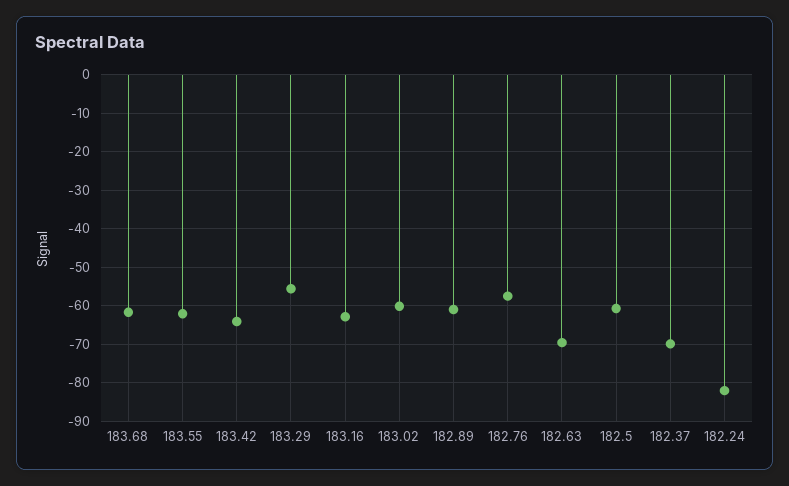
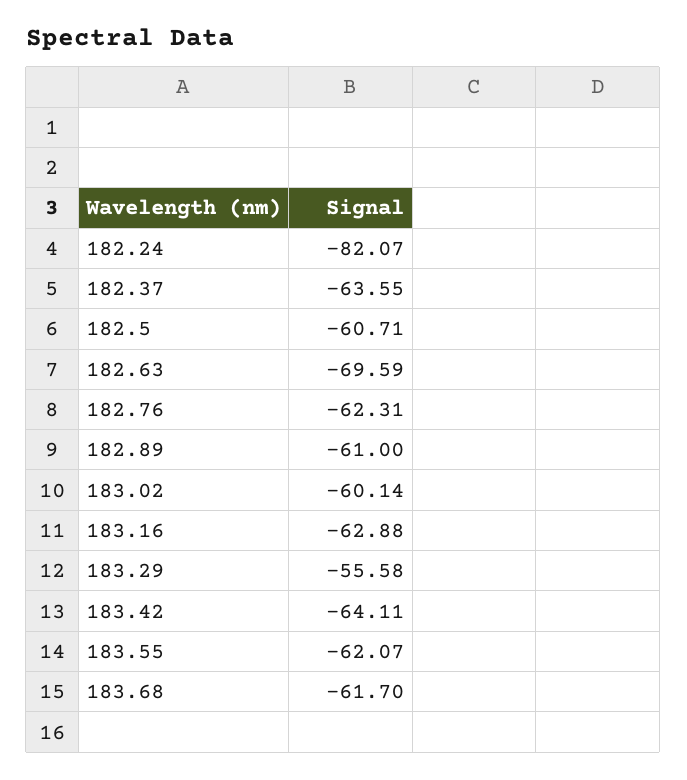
  {
    "183.68": -61.7,
    "183.55": -62.07,
    "183.42": -64.11,
    "183.29": -55.58,
    "183.16": -62.88,
    "183.02": -60.14,
    "182.89": -61,
-   "182.76": -58,
+   "182.76": -62.31,
    "182.63": -69.59,
    "182.5": -60.71,
-   "182.37": -70,
+   "182.37": -63.55,
    "182.24": -82.07
  }

